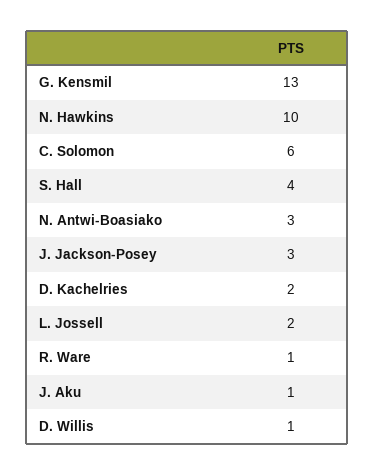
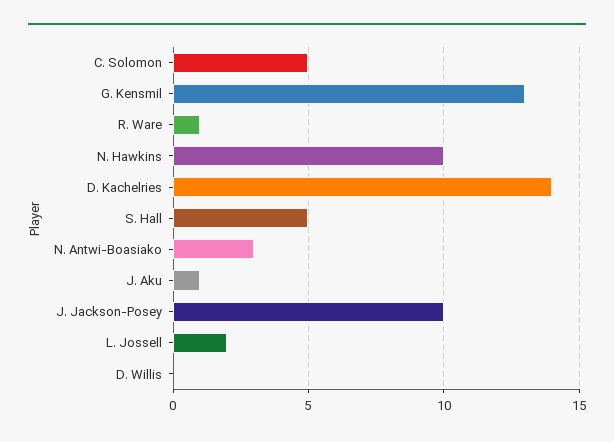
  {
    "G. Kensmil": 13,
    "N. Hawkins": 10,
-   "C. Solomon": 6,
+   "C. Solomon": 5,
-   "S. Hall": 4,
+   "S. Hall": 5,
    "N. Antwi-Boasiako": 3,
-   "J. Jackson-Posey": 3,
+   "J. Jackson-Posey": 10,
-   "D. Kachelries": 2,
+   "D. Kachelries": 14,
    "L. Jossell": 2,
    "R. Ware": 1,
    "J. Aku": 1,
-   "D. Willis": 1
+   "D. Willis": 0
  }

